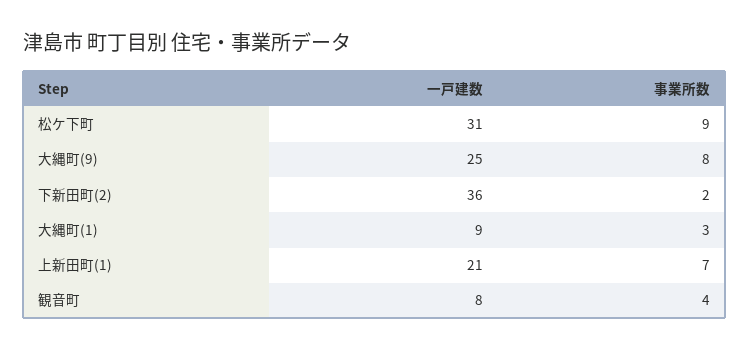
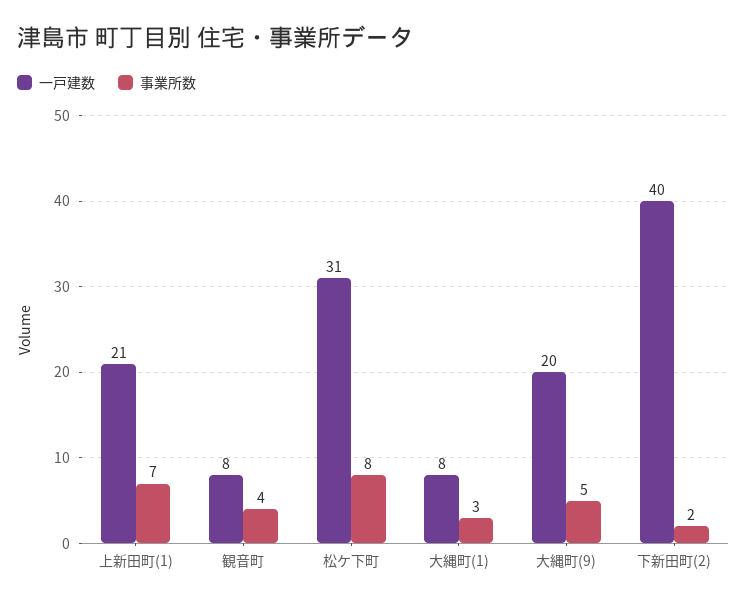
  {
    "一戸建数": {
      "松ケ下町": 31,
-     "大縄町(9)": 25,
+     "大縄町(9)": 20,
-     "下新田町(2)": 36,
+     "下新田町(2)": 40,
-     "大縄町(1)": 9,
+     "大縄町(1)": 8,
      "上新田町(1)": 21,
      "観音町": 8
    },
    "事業所数": {
-     "松ケ下町": 9,
+     "松ケ下町": 8,
-     "大縄町(9)": 8,
+     "大縄町(9)": 5,
      "下新田町(2)": 2,
      "大縄町(1)": 3,
      "上新田町(1)": 7,
      "観音町": 4
    }
  }

